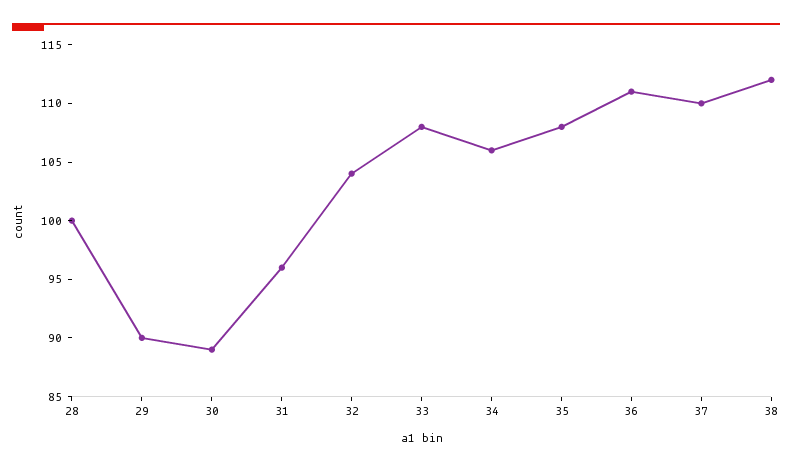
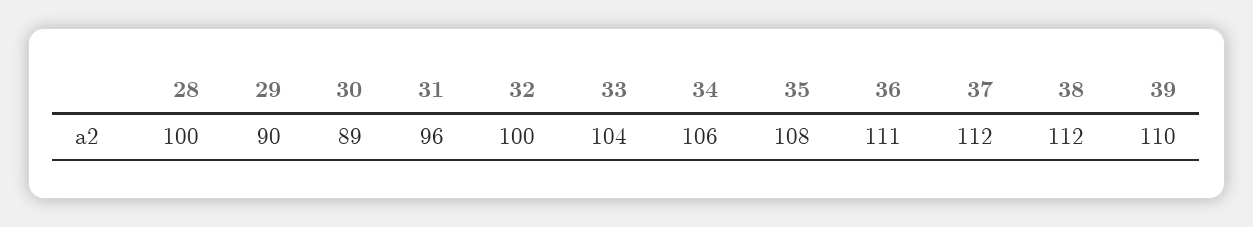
  {
    "28": 100,
    "29": 90,
    "30": 89,
    "31": 96,
-   "32": 104,
+   "32": 100,
-   "33": 108,
+   "33": 104,
    "34": 106,
    "35": 108,
    "36": 111,
-   "37": 110,
+   "37": 112,
-   "38": 112
+   "38": 112,
+   "39": 110
  }

